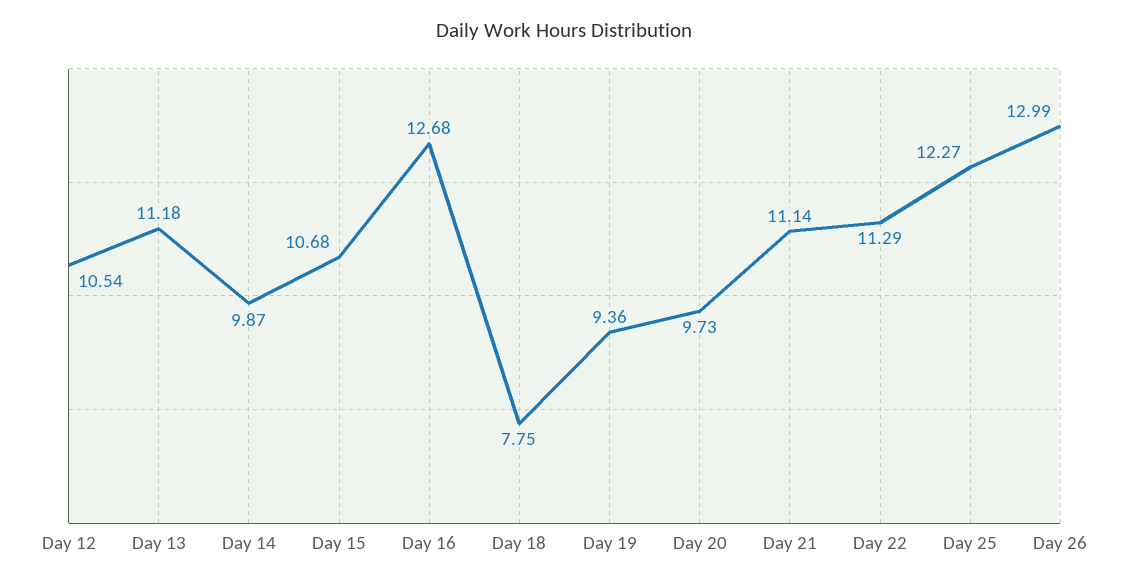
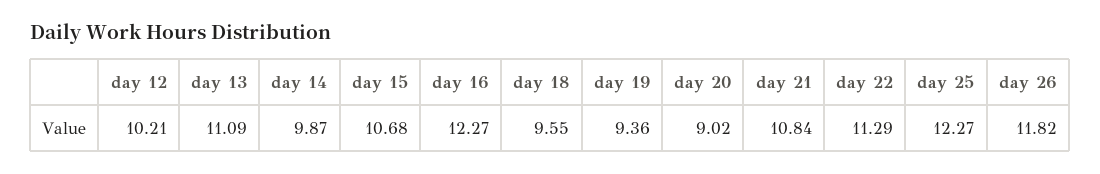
  {
-   "Day 12": 10.54,
+   "Day 12": 10.21,
-   "Day 13": 11.18,
+   "Day 13": 11.09,
    "Day 14": 9.87,
    "Day 15": 10.68,
-   "Day 16": 12.68,
+   "Day 16": 12.27,
-   "Day 18": 7.75,
+   "Day 18": 9.55,
    "Day 19": 9.36,
-   "Day 20": 9.73,
+   "Day 20": 9.02,
-   "Day 21": 11.14,
+   "Day 21": 10.84,
    "Day 22": 11.29,
    "Day 25": 12.27,
-   "Day 26": 12.99
+   "Day 26": 11.82
  }

